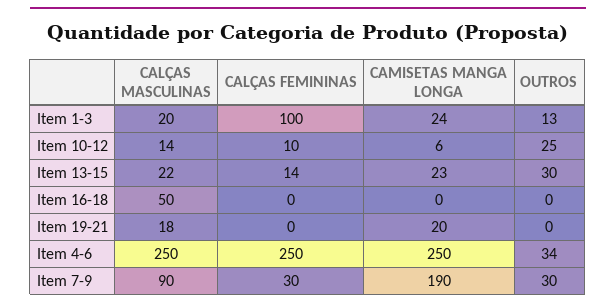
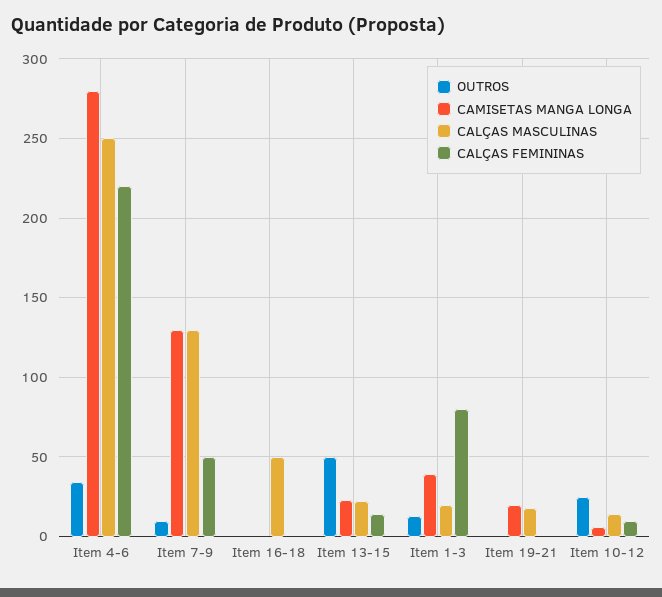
  {
    "CALÇAS MASCULINAS": {
      "Item 1-3": 20,
      "Item 10-12": 14,
      "Item 13-15": 22,
      "Item 16-18": 50,
      "Item 19-21": 18,
      "Item 4-6": 250,
-     "Item 7-9": 90
+     "Item 7-9": 130
    },
    "CALÇAS FEMININAS": {
-     "Item 1-3": 100,
+     "Item 1-3": 80,
      "Item 10-12": 10,
      "Item 13-15": 14,
      "Item 16-18": 0,
      "Item 19-21": 0,
-     "Item 4-6": 250,
+     "Item 4-6": 220,
-     "Item 7-9": 30
+     "Item 7-9": 50
    },
    "CAMISETAS MANGA LONGA": {
-     "Item 1-3": 24,
+     "Item 1-3": 40,
      "Item 10-12": 6,
      "Item 13-15": 23,
      "Item 16-18": 0,
      "Item 19-21": 20,
-     "Item 4-6": 250,
+     "Item 4-6": 280,
-     "Item 7-9": 190
+     "Item 7-9": 130
    },
    "OUTROS": {
      "Item 1-3": 13,
      "Item 10-12": 25,
-     "Item 13-15": 30,
+     "Item 13-15": 50,
      "Item 16-18": 0,
      "Item 19-21": 0,
      "Item 4-6": 34,
-     "Item 7-9": 30
+     "Item 7-9": 10
    }
  }

